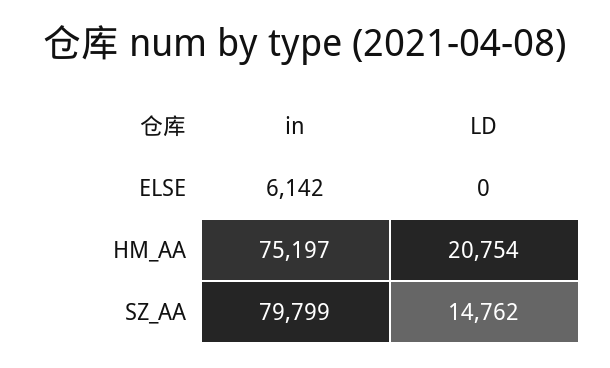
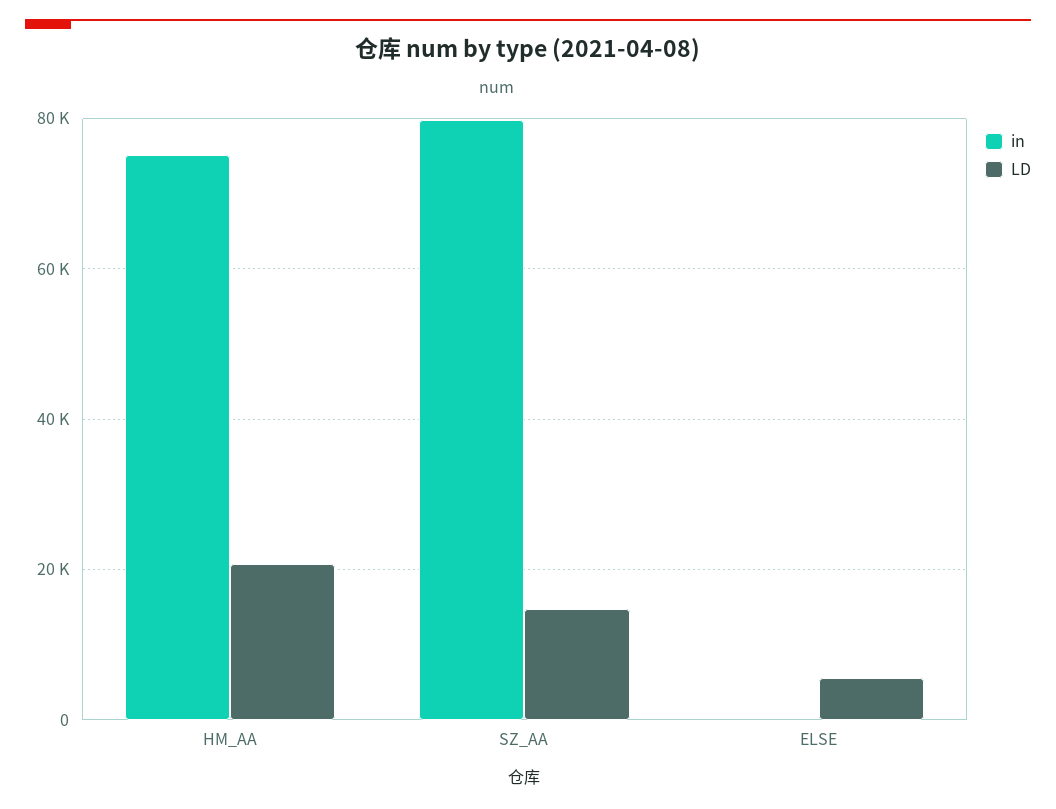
  {
    "in": {
-     "ELSE": 6142,
+     "ELSE": 0,
      "HM_AA": 75197,
      "SZ_AA": 79799
    },
    "LD": {
-     "ELSE": 0,
+     "ELSE": 6000,
      "HM_AA": 20754,
      "SZ_AA": 14762
    }
  }

